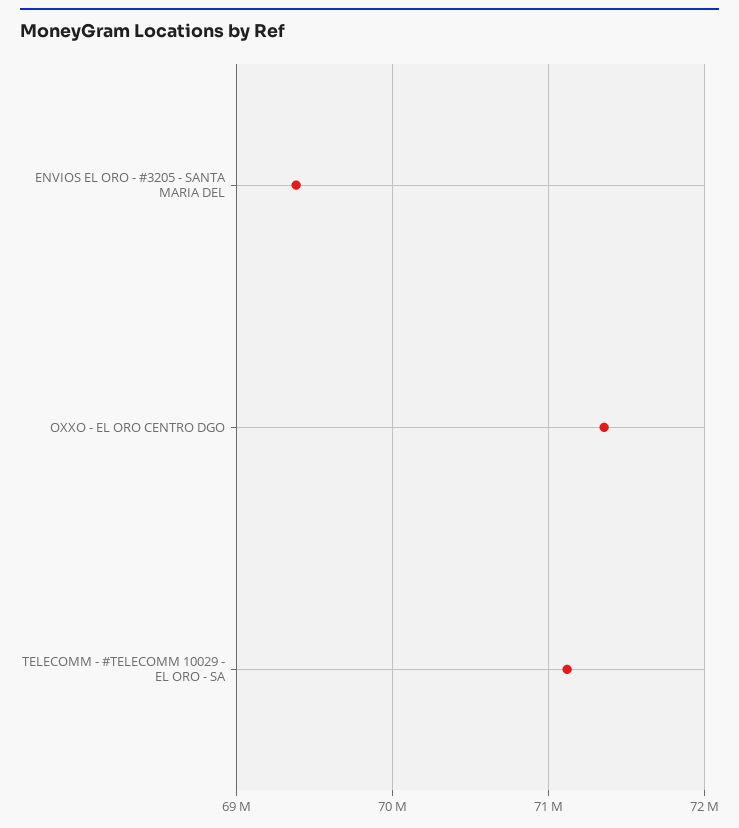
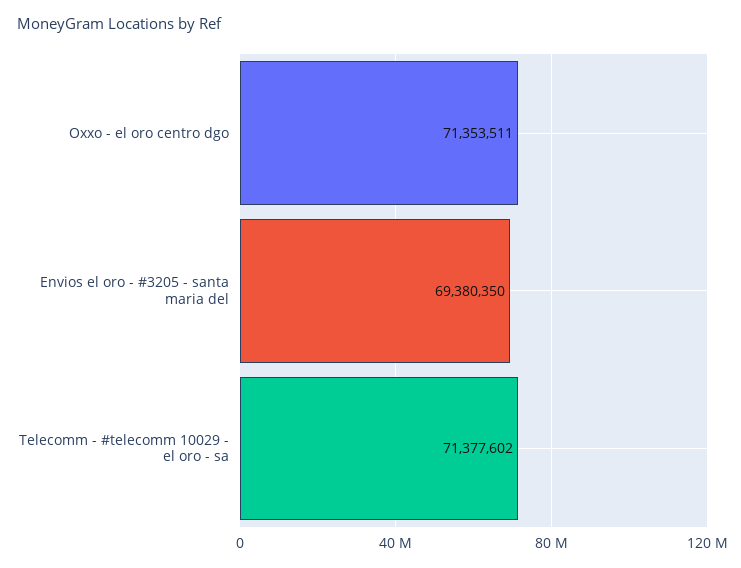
  {
    "ENVIOS EL ORO - #3205 - SANTA MARIA DEL": 69380350,
    "OXXO - EL ORO CENTRO DGO": 71353511,
-   "TELECOMM - #TELECOMM 10029 - EL ORO - SA": 71100000
+   "TELECOMM - #TELECOMM 10029 - EL ORO - SA": 71377602
  }

